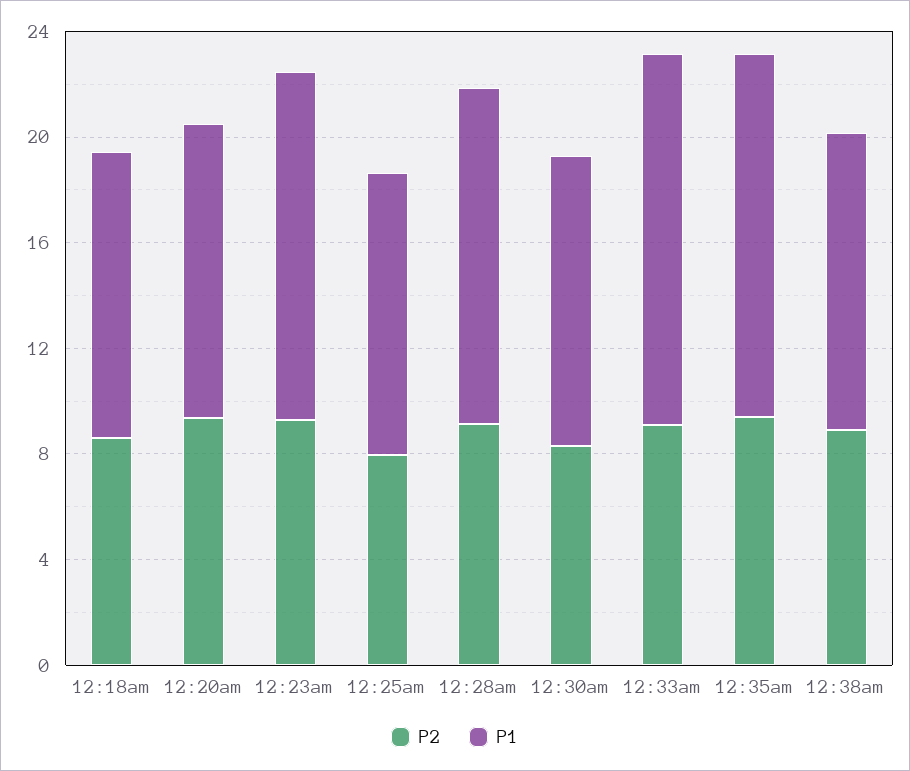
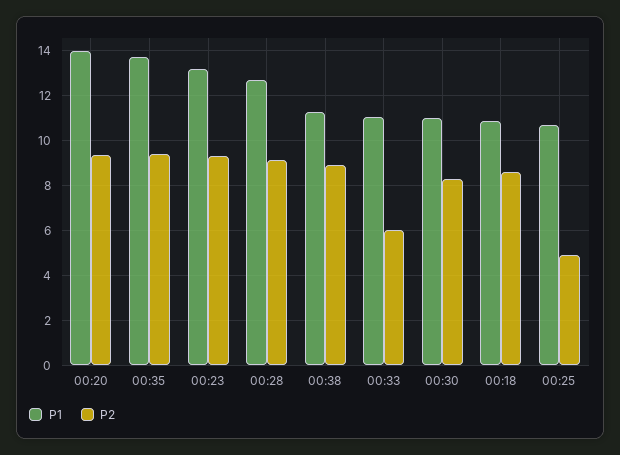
  {
    "P2": {
      "12:18am": 8.5,
      "12:20am": 9.5,
      "12:23am": 9.5,
-     "12:25am": 8,
+     "12:25am": 5,
      "12:28am": 9,
      "12:30am": 8.5,
-     "12:33am": 9,
+     "12:33am": 6,
      "12:35am": 9.5,
      "12:38am": 9
    },
    "P1": {
      "12:18am": 11,
-     "12:20am": 11,
+     "12:20am": 14,
      "12:23am": 13,
      "12:25am": 10.5,
      "12:28am": 12.5,
      "12:30am": 11,
-     "12:33am": 14,
+     "12:33am": 11,
      "12:35am": 13.5,
      "12:38am": 11.5
    }
  }

